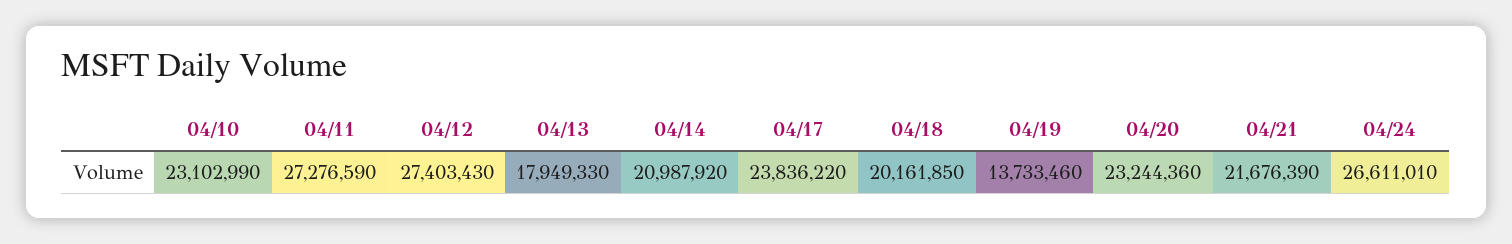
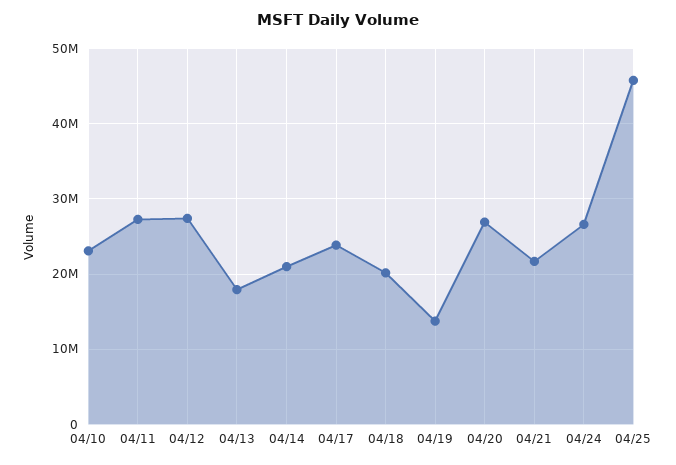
  {
    "04/10": 23102990,
    "04/11": 27276590,
    "04/12": 27403430,
    "04/13": 17949330,
    "04/14": 20987920,
    "04/17": 23836220,
    "04/18": 20161850,
    "04/19": 13733460,
-   "04/20": 23244360,
+   "04/20": 27000000,
    "04/21": 21676390,
-   "04/24": 26611010
+   "04/24": 26611010,
+   "04/25": 46000000
  }

